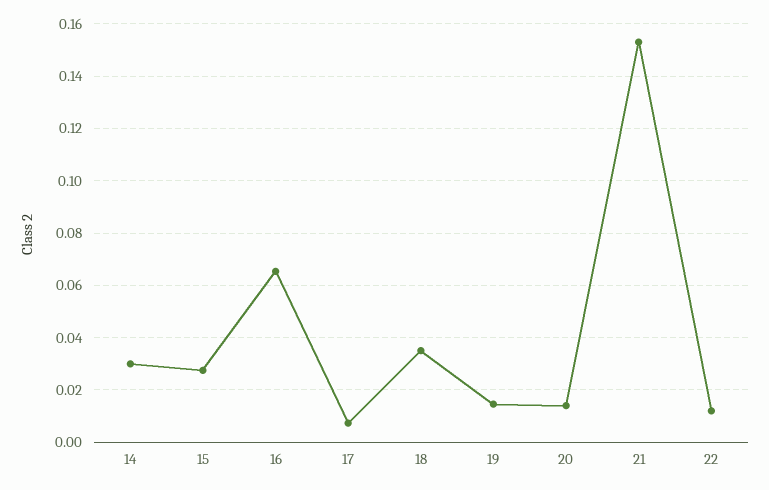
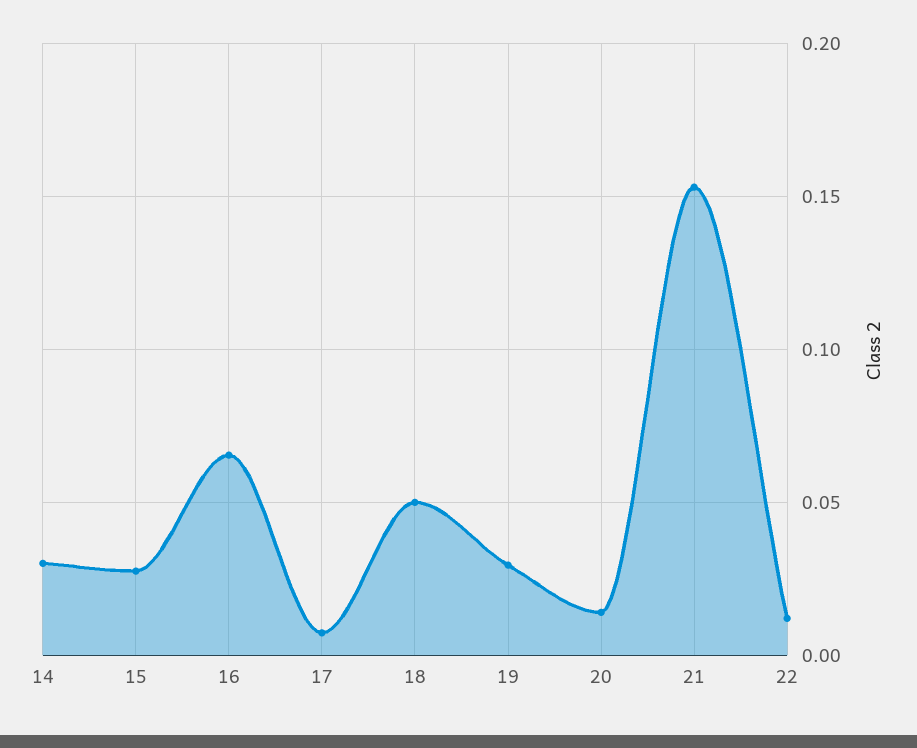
  {
    "14": 0.03,
    "15": 0.0275,
    "16": 0.065,
    "17": 0.0075,
-   "18": 0.035,
+   "18": 0.05,
-   "19": 0.015,
+   "19": 0.03,
    "20": 0.015,
    "21": 0.1525,
    "22": 0.0125
  }

